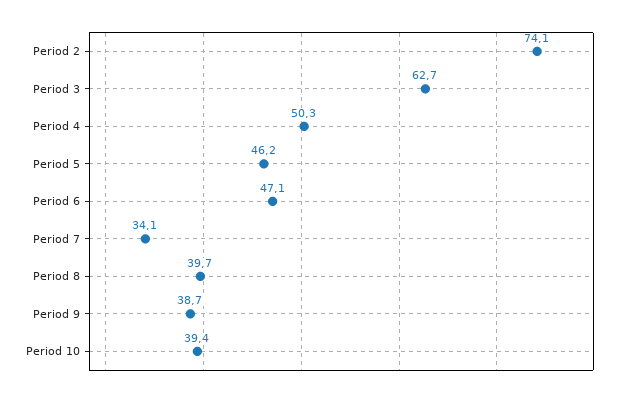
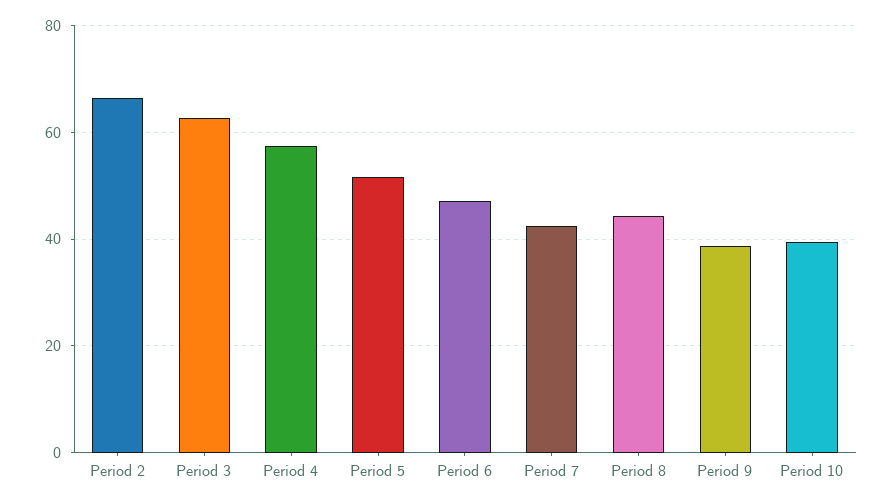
  {
-   "Period 2": 74.1,
+   "Period 2": 66,
    "Period 3": 62.7,
-   "Period 4": 50.3,
+   "Period 4": 58,
-   "Period 5": 46.2,
+   "Period 5": 52,
    "Period 6": 47.1,
-   "Period 7": 34.1,
+   "Period 7": 42,
-   "Period 8": 39.7,
+   "Period 8": 44,
    "Period 9": 38.7,
    "Period 10": 39.4
  }

